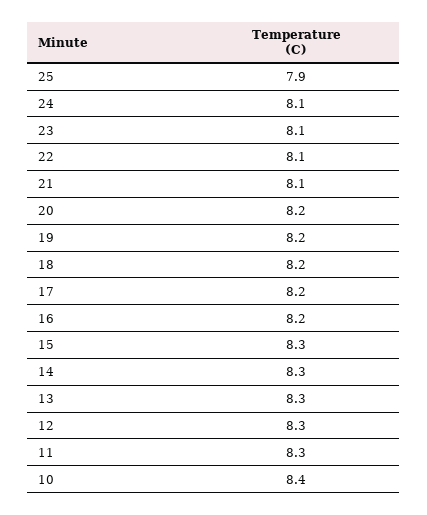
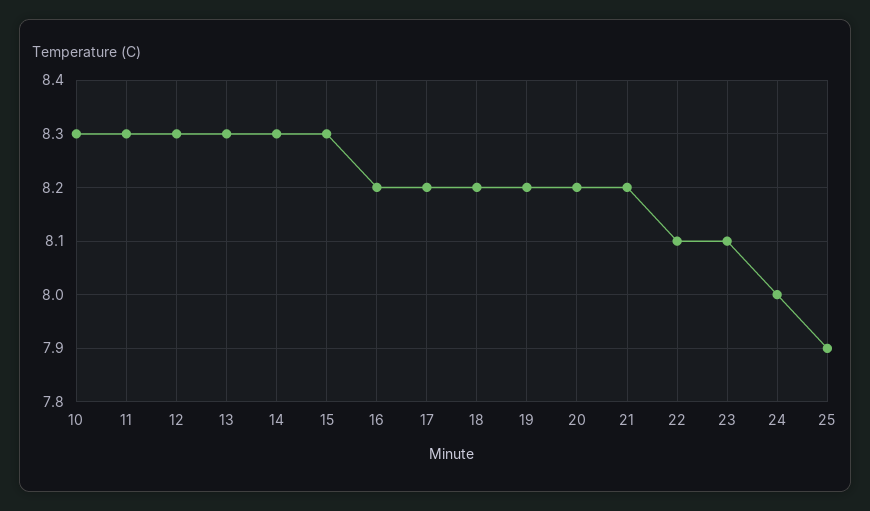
  {
    "25": 7.9,
-   "24": 8.1,
+   "24": 8,
    "23": 8.1,
    "22": 8.1,
-   "21": 8.1,
+   "21": 8.2,
    "20": 8.2,
    "19": 8.2,
    "18": 8.2,
    "17": 8.2,
    "16": 8.2,
    "15": 8.3,
    "14": 8.3,
    "13": 8.3,
    "12": 8.3,
    "11": 8.3,
-   "10": 8.4
+   "10": 8.3
  }

